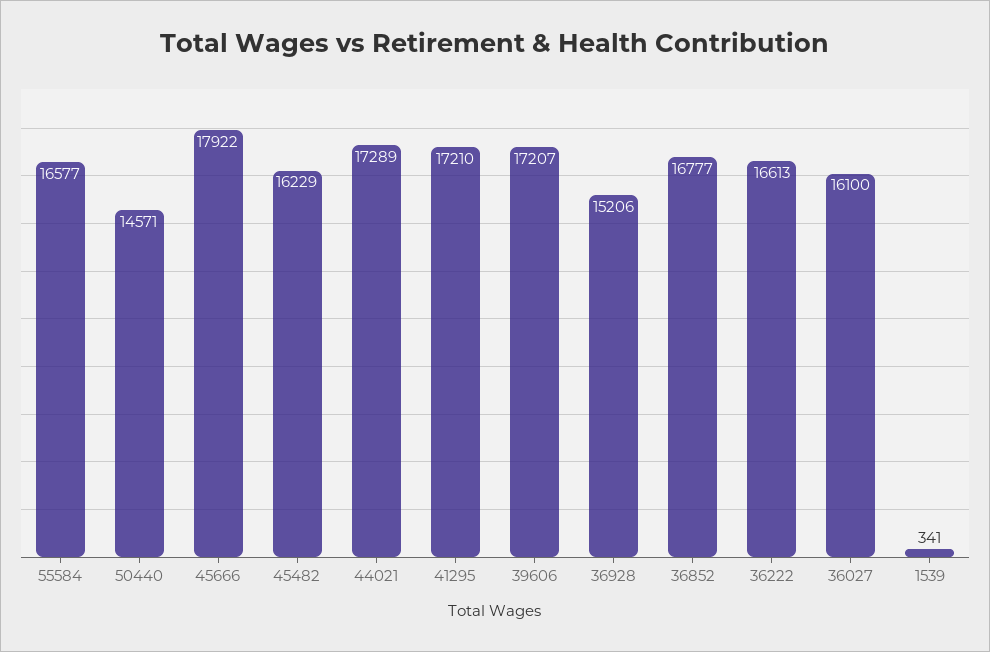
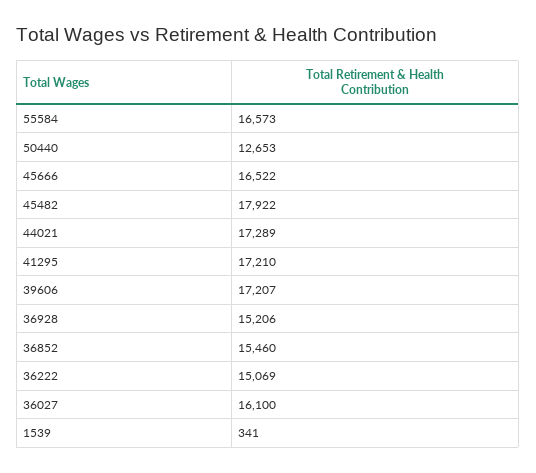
  {
-   "55584": 16577,
+   "55584": 16573,
-   "50440": 14571,
+   "50440": 12653,
-   "45666": 17922,
+   "45666": 16522,
-   "45482": 16229,
+   "45482": 17922,
    "44021": 17289,
    "41295": 17210,
    "39606": 17207,
    "36928": 15206,
-   "36852": 16777,
+   "36852": 15460,
-   "36222": 16613,
+   "36222": 15069,
    "36027": 16100,
    "1539": 341
  }

